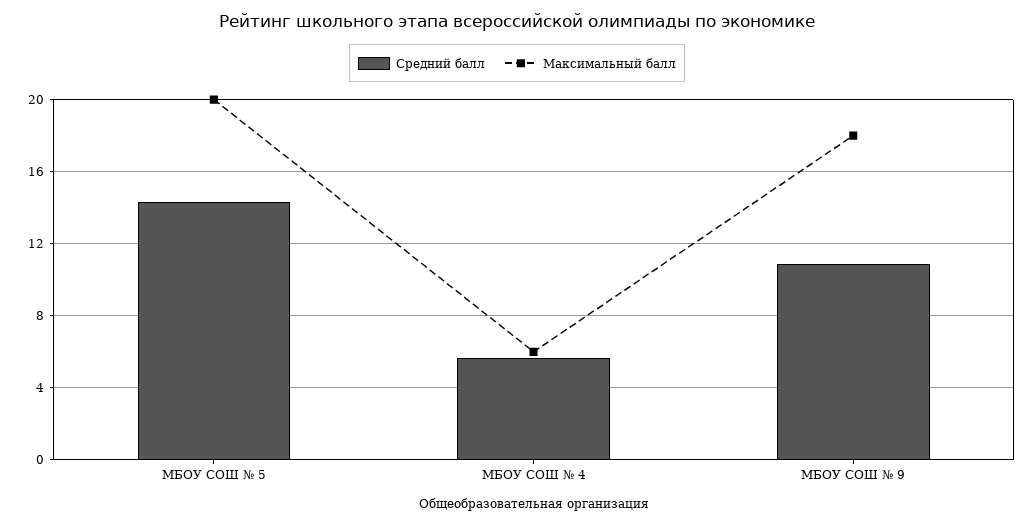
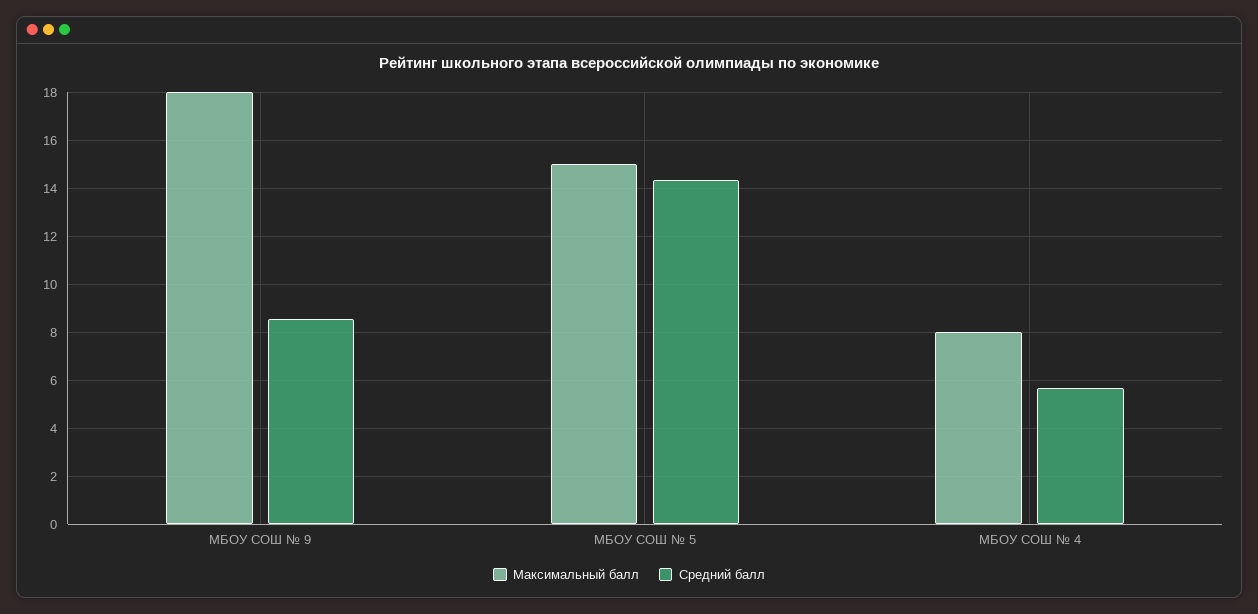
  {
    "Средний балл": {
      "МБОУ СОШ № 5": 14.25,
      "МБОУ СОШ № 4": 5.75,
-     "МБОУ СОШ № 9": 11
+     "МБОУ СОШ № 9": 8.5
    },
    "Максимальный балл": {
-     "МБОУ СОШ № 5": 20,
+     "МБОУ СОШ № 5": 15,
-     "МБОУ СОШ № 4": 6,
+     "МБОУ СОШ № 4": 8,
      "МБОУ СОШ № 9": 18
    }
  }

